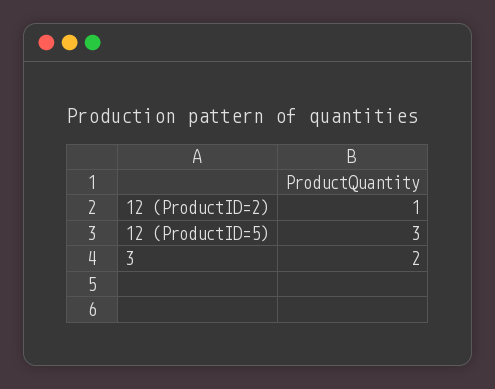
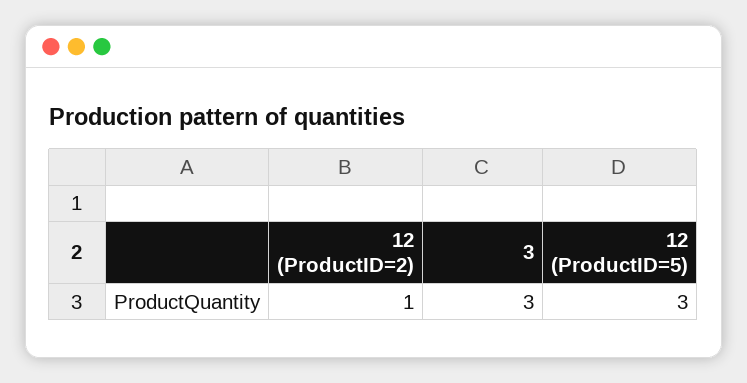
  {
    "12 (ProductID=2)": 1,
    "12 (ProductID=5)": 3,
-   "3": 2
+   "3": 3
  }

